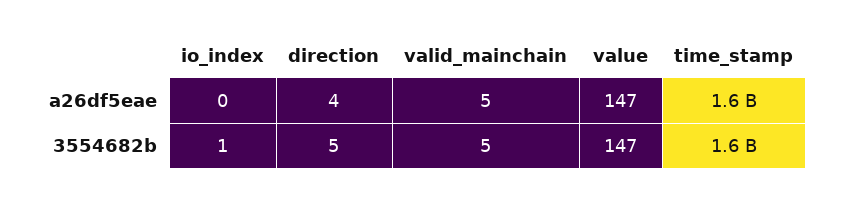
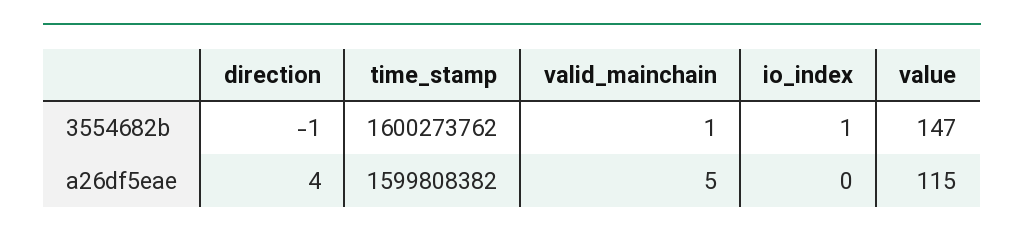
  {
    "io_index": {
      "a26df5eae": 0,
      "3554682b": 1
    },
    "direction": {
      "a26df5eae": 4,
-     "3554682b": 5
+     "3554682b": -1
    },
    "valid_mainchain": {
      "a26df5eae": 5,
-     "3554682b": 5
+     "3554682b": 1
    },
    "value": {
-     "a26df5eae": 147,
+     "a26df5eae": 115,
      "3554682b": 147
    },
    "time_stamp": {
      "a26df5eae": 1599808382,
      "3554682b": 1600273762
    }
  }

